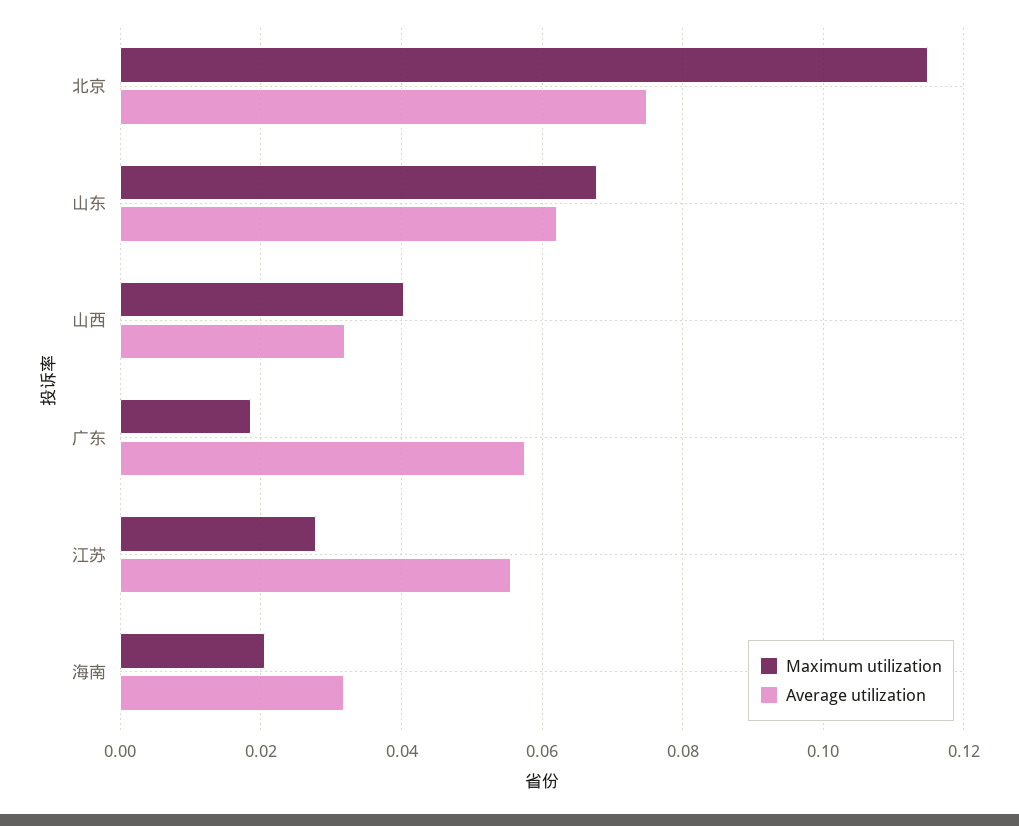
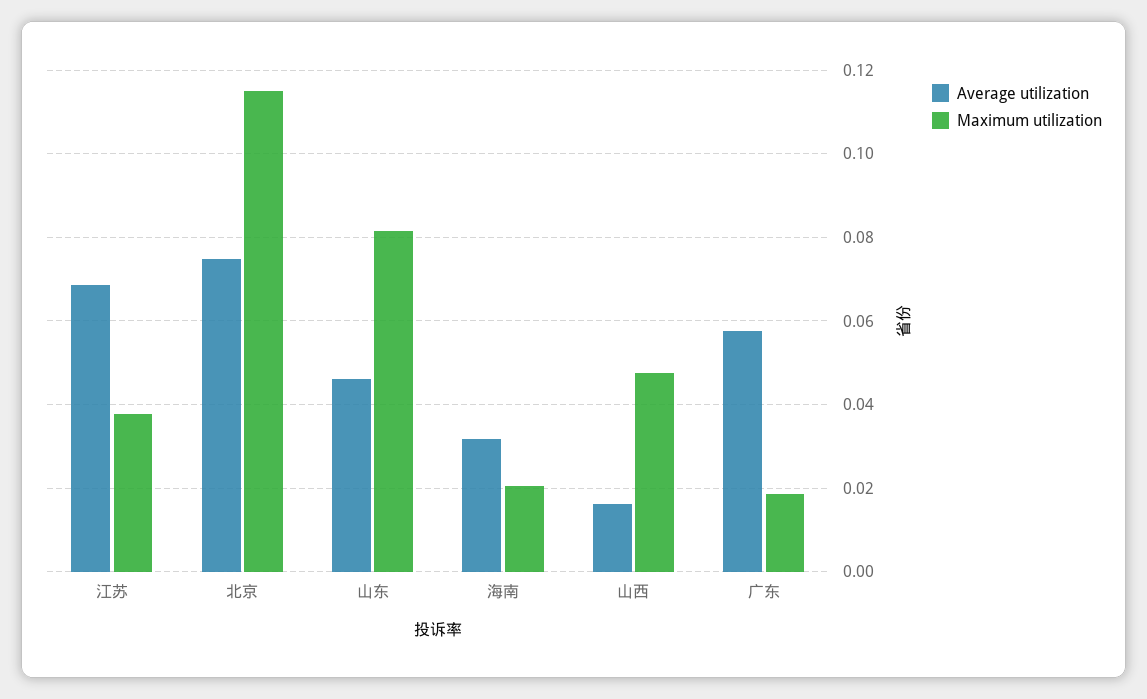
  {
    "Maximum utilization": {
      "北京": 0.114,
-     "山东": 0.068,
+     "山东": 0.082,
-     "山西": 0.04,
+     "山西": 0.048,
      "广东": 0.018,
-     "江苏": 0.028,
+     "江苏": 0.038,
      "海南": 0.02
    },
    "Average utilization": {
      "北京": 0.074,
-     "山东": 0.062,
+     "山东": 0.046,
-     "山西": 0.032,
+     "山西": 0.016,
      "广东": 0.058,
-     "江苏": 0.056,
+     "江苏": 0.068,
      "海南": 0.032
    }
  }

